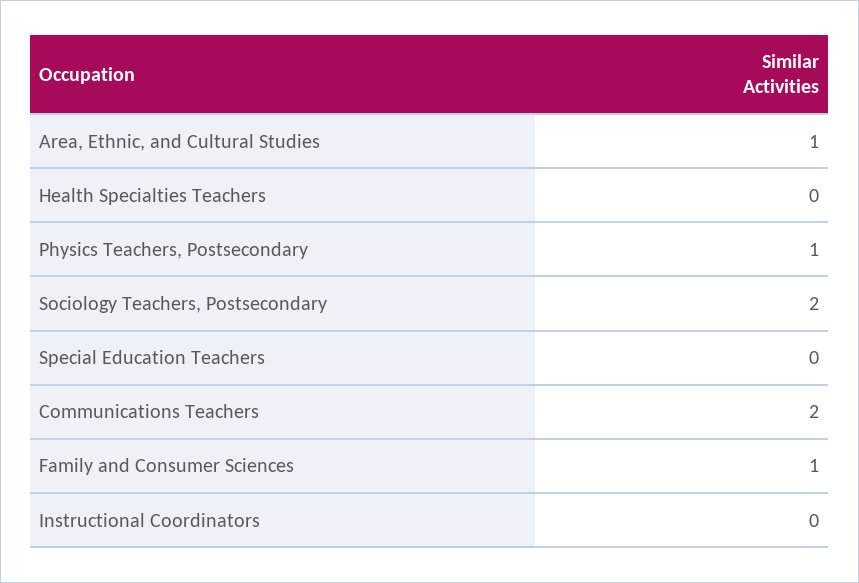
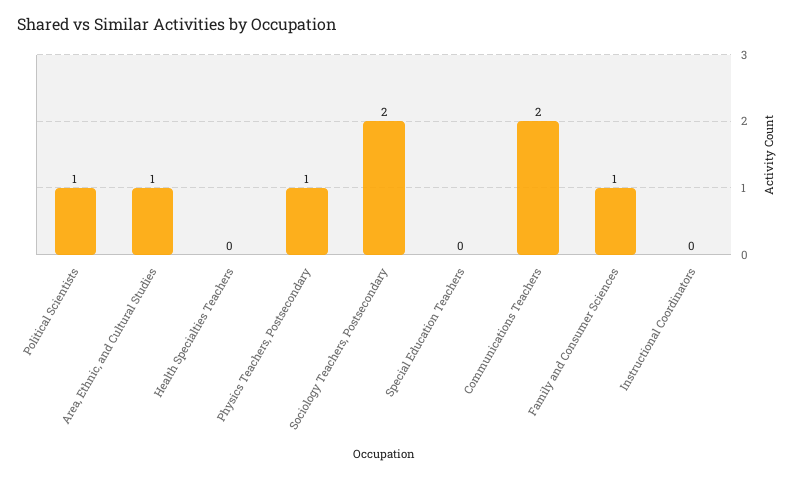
  {
    "Area, Ethnic, and Cultural Studies": 1,
    "Health Specialties Teachers": 0,
    "Physics Teachers, Postsecondary": 1,
    "Sociology Teachers, Postsecondary": 2,
    "Special Education Teachers": 0,
    "Communications Teachers": 2,
    "Family and Consumer Sciences": 1,
-   "Instructional Coordinators": 0
+   "Instructional Coordinators": 0,
+   "Political Scientists": 1
  }

